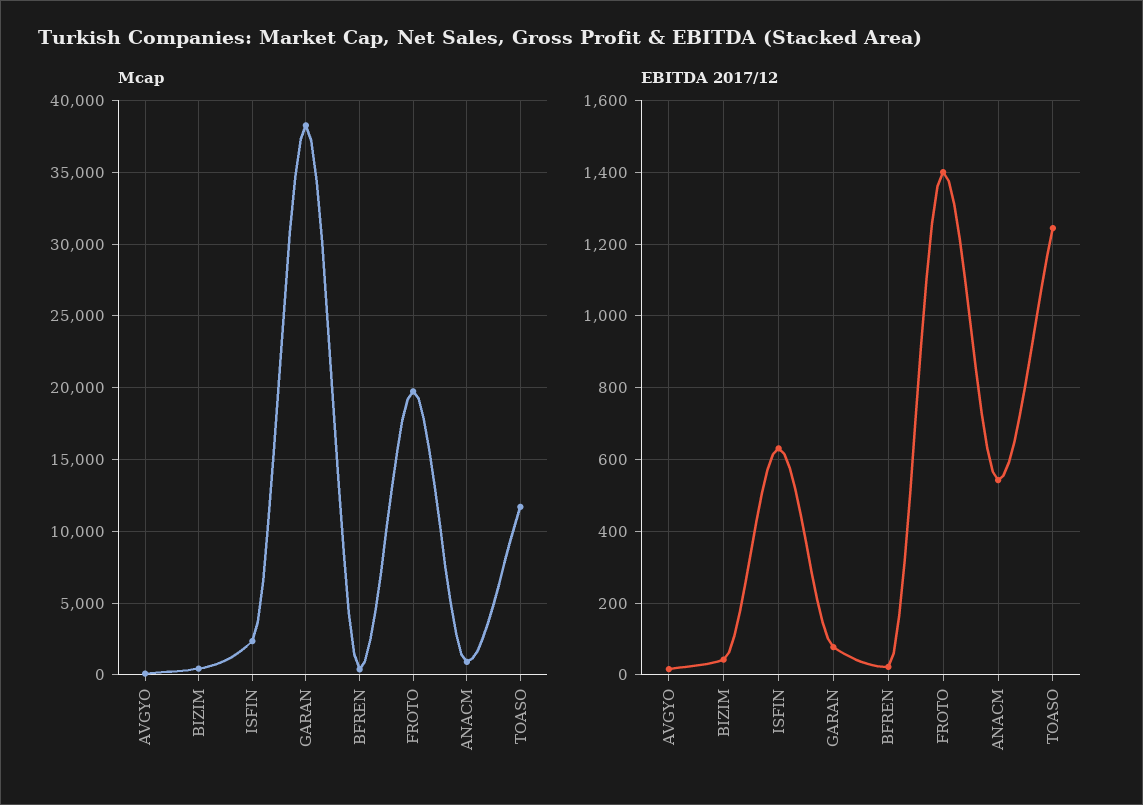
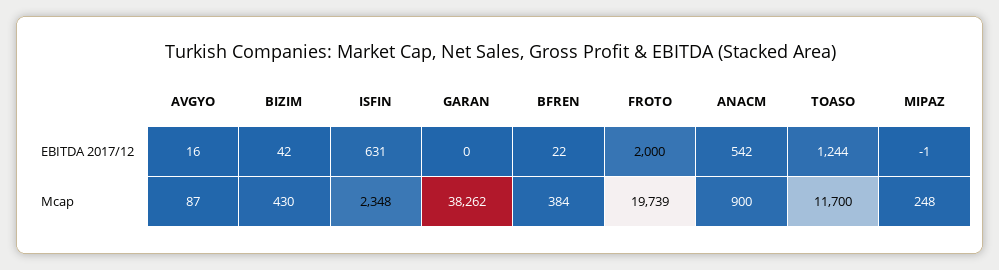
  {
    "Mcap": {
      "AVGYO": 87,
      "BIZIM": 430,
      "ISFIN": 2348,
      "GARAN": 38262,
      "BFREN": 384,
      "FROTO": 19739,
      "ANACM": 900,
-     "TOASO": 11700
+     "TOASO": 11700,
+     "MIPAZ": 248
    },
    "EBITDA 2017/12": {
      "AVGYO": 16,
      "BIZIM": 42,
      "ISFIN": 631,
-     "GARAN": 80,
+     "GARAN": 0,
      "BFREN": 22,
-     "FROTO": 1400,
+     "FROTO": 2000,
      "ANACM": 542,
-     "TOASO": 1244
+     "TOASO": 1244,
+     "MIPAZ": -1
    }
  }

